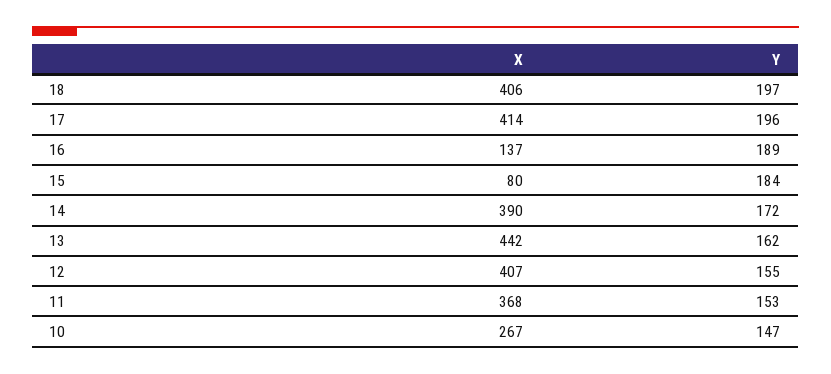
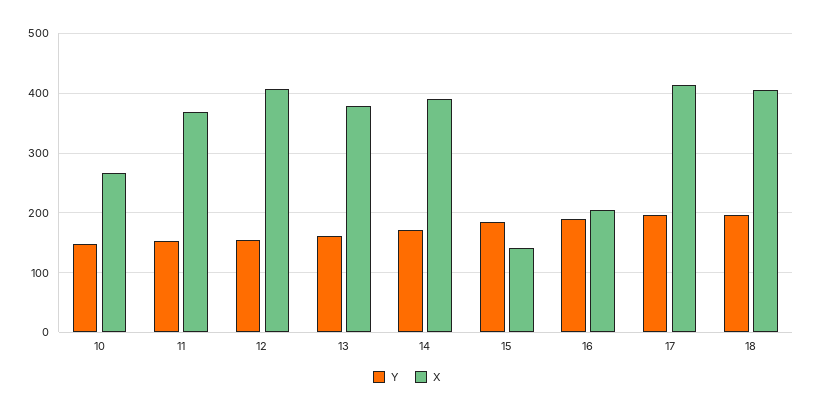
  {
    "X": {
      "18": 406,
      "17": 414,
-     "16": 137,
+     "16": 200,
-     "15": 80,
+     "15": 140,
      "14": 390,
-     "13": 442,
+     "13": 380,
      "12": 407,
      "11": 368,
      "10": 267
    },
    "Y": {
      "18": 197,
      "17": 196,
      "16": 189,
      "15": 184,
      "14": 172,
      "13": 162,
      "12": 155,
      "11": 153,
      "10": 147
    }
  }

